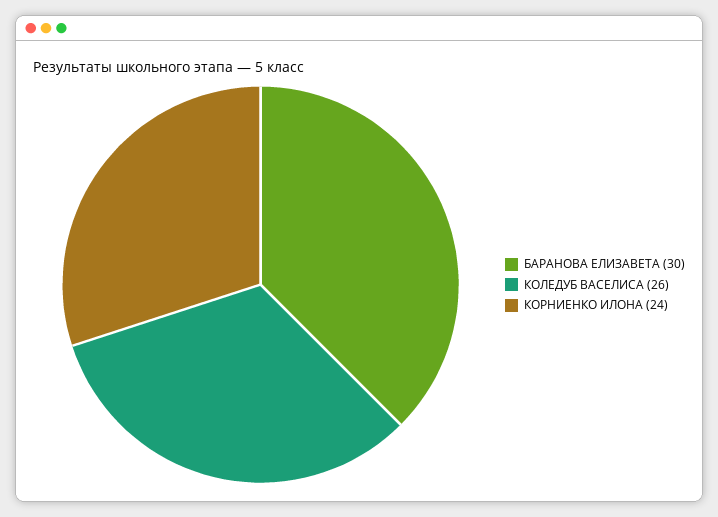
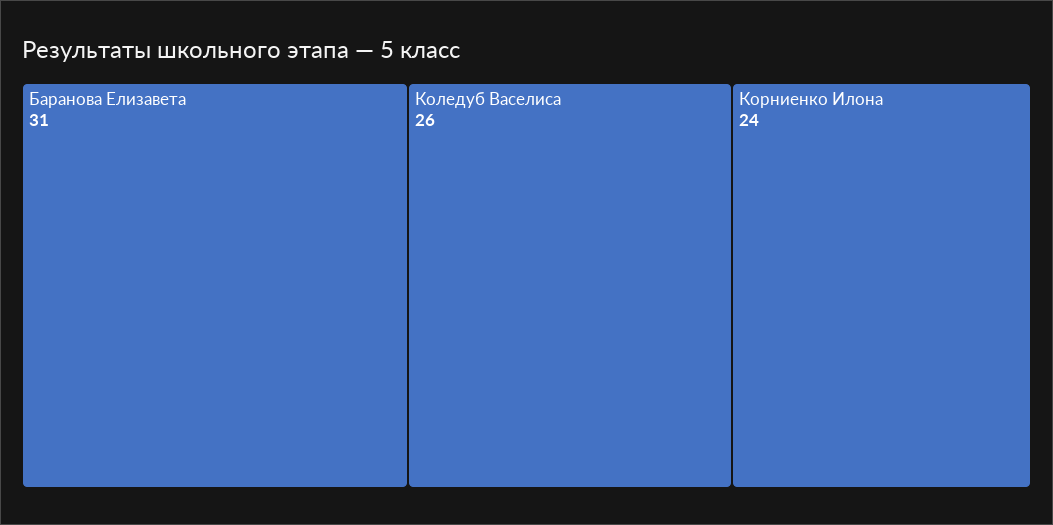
  {
-   "БАРАНОВА ЕЛИЗАВЕТА": 30,
+   "БАРАНОВА ЕЛИЗАВЕТА": 31,
    "КОЛЕДУБ ВАСЕЛИСА": 26,
    "КОРНИЕНКО ИЛОНА": 24
  }

